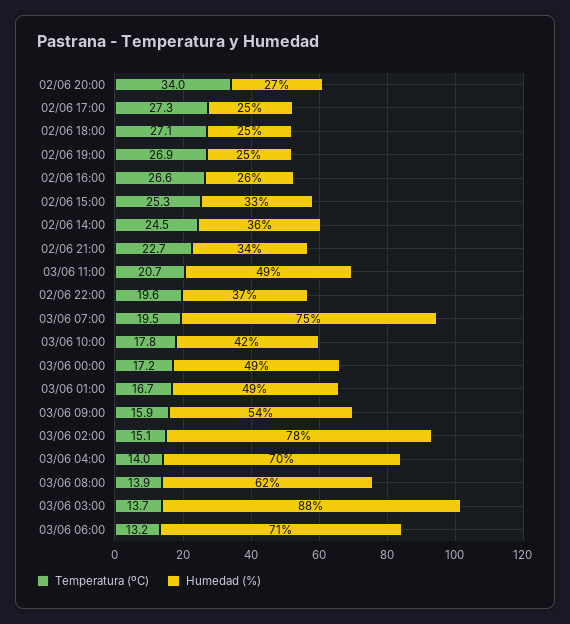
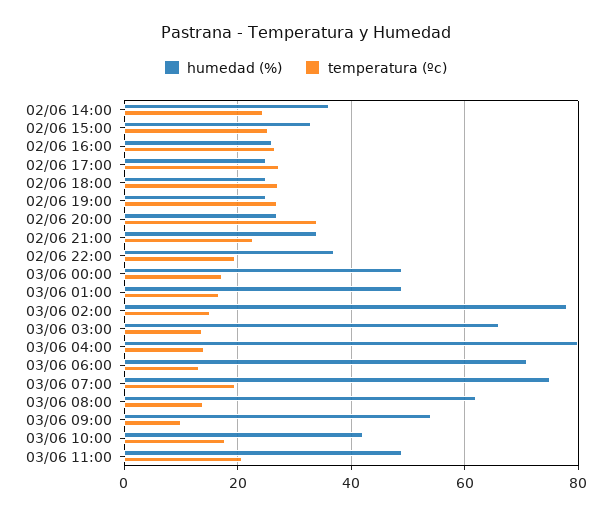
  {
    "Temperatura (ºC)": {
      "02/06 20:00": 34,
      "02/06 17:00": 27.3,
      "02/06 18:00": 27.1,
      "02/06 19:00": 26.9,
      "02/06 16:00": 26.6,
      "02/06 15:00": 25.3,
      "02/06 14:00": 24.5,
      "02/06 21:00": 22.7,
      "03/06 11:00": 20.7,
      "02/06 22:00": 19.6,
      "03/06 07:00": 19.5,
      "03/06 10:00": 17.8,
      "03/06 00:00": 17.2,
      "03/06 01:00": 16.7,
-     "03/06 09:00": 15.9,
+     "03/06 09:00": 10,
      "03/06 02:00": 15.1,
      "03/06 04:00": 14,
      "03/06 08:00": 13.9,
      "03/06 03:00": 13.7,
      "03/06 06:00": 13.2
    },
    "Humedad (%)": {
      "02/06 20:00": 27,
      "02/06 17:00": 25,
      "02/06 18:00": 25,
      "02/06 19:00": 25,
      "02/06 16:00": 26,
      "02/06 15:00": 33,
      "02/06 14:00": 36,
      "02/06 21:00": 34,
      "03/06 11:00": 49,
      "02/06 22:00": 37,
      "03/06 07:00": 75,
      "03/06 10:00": 42,
      "03/06 00:00": 49,
      "03/06 01:00": 49,
      "03/06 09:00": 54,
      "03/06 02:00": 78,
-     "03/06 04:00": 70,
+     "03/06 04:00": 80,
      "03/06 08:00": 62,
-     "03/06 03:00": 88,
+     "03/06 03:00": 66,
      "03/06 06:00": 71
    }
  }

